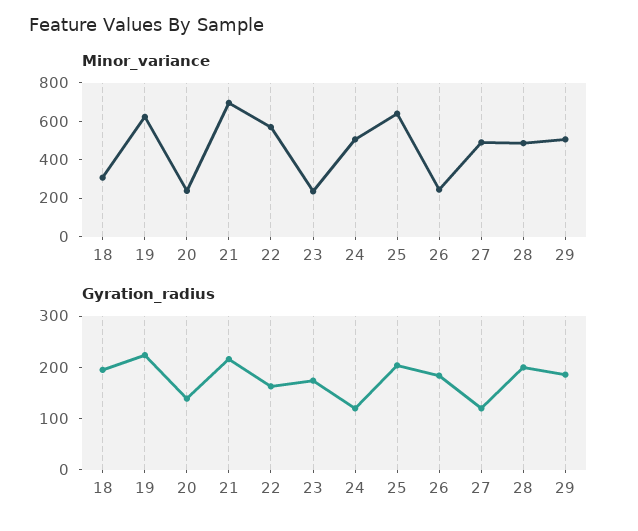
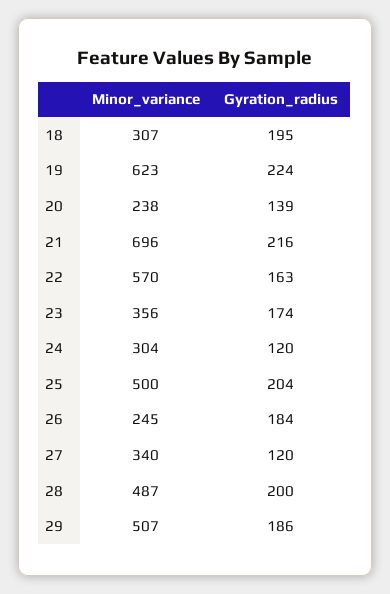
  {
    "Minor_variance": {
      "18": 307,
      "19": 623,
      "20": 238,
      "21": 696,
      "22": 570,
-     "23": 250,
+     "23": 356,
-     "24": 500,
+     "24": 304,
-     "25": 650,
+     "25": 500,
      "26": 245,
-     "27": 500,
+     "27": 340,
      "28": 487,
      "29": 507
    },
    "Gyration_radius": {
      "18": 195,
      "19": 224,
      "20": 139,
      "21": 216,
      "22": 163,
      "23": 174,
      "24": 120,
      "25": 204,
      "26": 184,
      "27": 120,
      "28": 200,
      "29": 186
    }
  }

